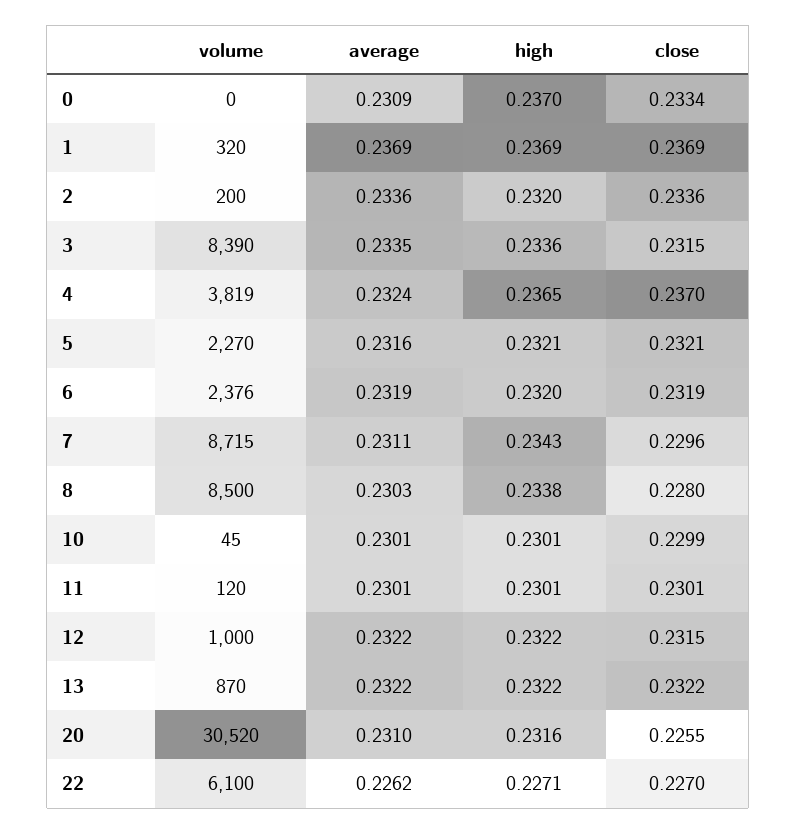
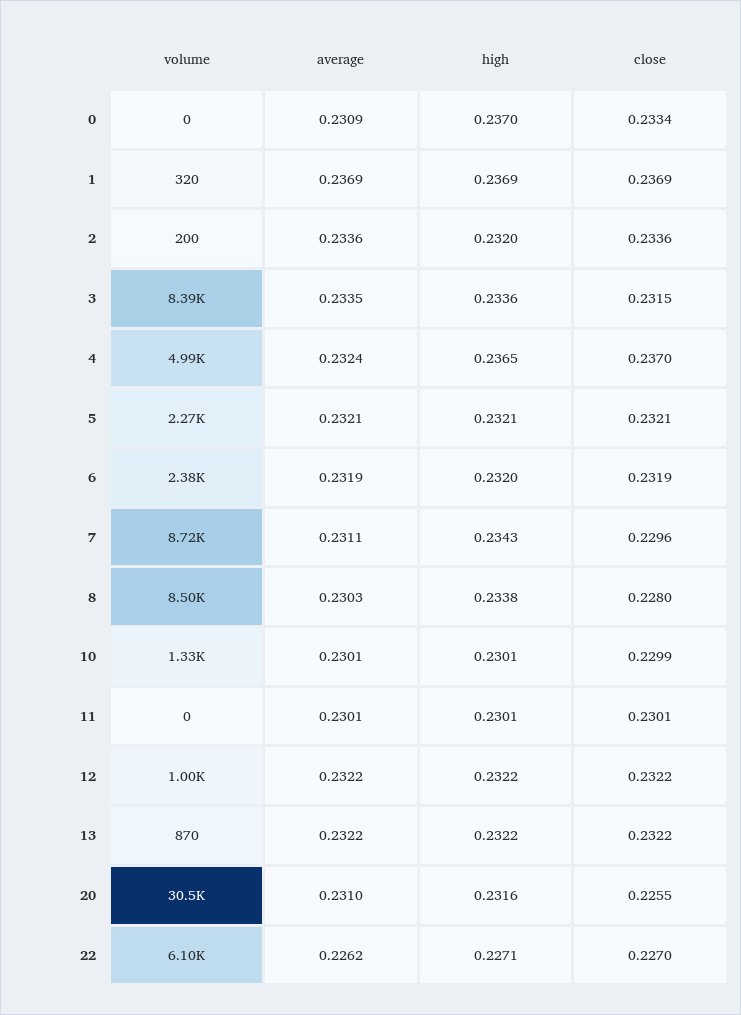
  {
    "volume": {
      "0": 0,
      "1": 320,
      "2": 200,
      "3": 8390,
-     "4": 3819,
+     "4": 4990,
      "5": 2270,
      "6": 2376,
      "7": 8715,
      "8": 8500,
-     "10": 45,
+     "10": 1330,
-     "11": 120,
+     "11": 0,
      "12": 1000,
      "13": 870,
      "20": 30520,
      "22": 6100
    },
    "average": {
      "0": 0.2309,
      "1": 0.2369,
      "2": 0.2336,
      "3": 0.2335,
      "4": 0.2324,
-     "5": 0.2316,
+     "5": 0.2321,
      "6": 0.2319,
      "7": 0.2311,
      "8": 0.2303,
      "10": 0.2301,
      "11": 0.2301,
      "12": 0.2322,
      "13": 0.2322,
      "20": 0.231,
      "22": 0.2262
    },
    "high": {
      "0": 0.237,
      "1": 0.2369,
      "2": 0.232,
      "3": 0.2336,
      "4": 0.2365,
      "5": 0.2321,
      "6": 0.232,
      "7": 0.2343,
      "8": 0.2338,
      "10": 0.2301,
      "11": 0.2301,
      "12": 0.2322,
      "13": 0.2322,
      "20": 0.2316,
      "22": 0.2271
    },
    "close": {
      "0": 0.2334,
      "1": 0.2369,
      "2": 0.2336,
      "3": 0.2315,
      "4": 0.237,
      "5": 0.2321,
      "6": 0.2319,
      "7": 0.2296,
      "8": 0.228,
      "10": 0.2299,
      "11": 0.2301,
-     "12": 0.2315,
+     "12": 0.2322,
      "13": 0.2322,
      "20": 0.2255,
      "22": 0.227
    }
  }

